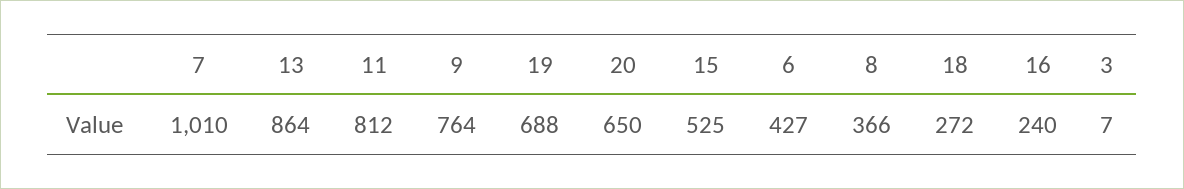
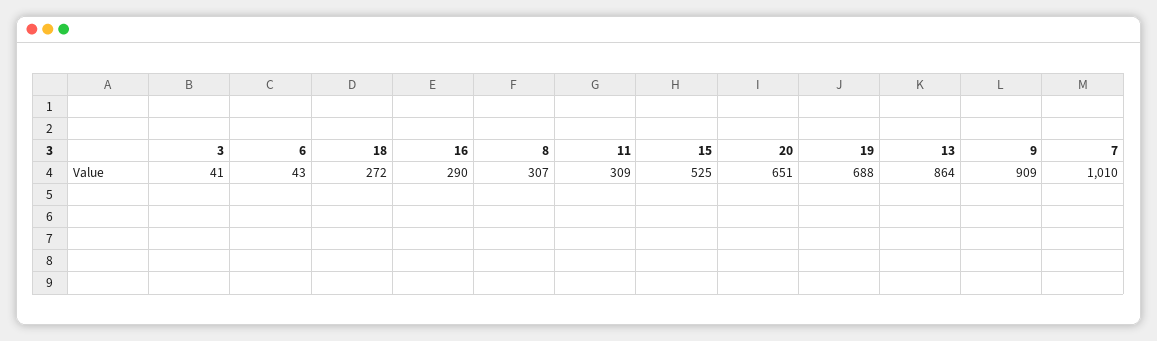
  {
    "7": 1010,
    "13": 864,
-   "11": 812,
+   "11": 309,
-   "9": 764,
+   "9": 909,
    "19": 688,
-   "20": 650,
+   "20": 651,
    "15": 525,
-   "6": 427,
+   "6": 43,
-   "8": 366,
+   "8": 307,
    "18": 272,
-   "16": 240,
+   "16": 290,
-   "3": 7
+   "3": 41
  }

